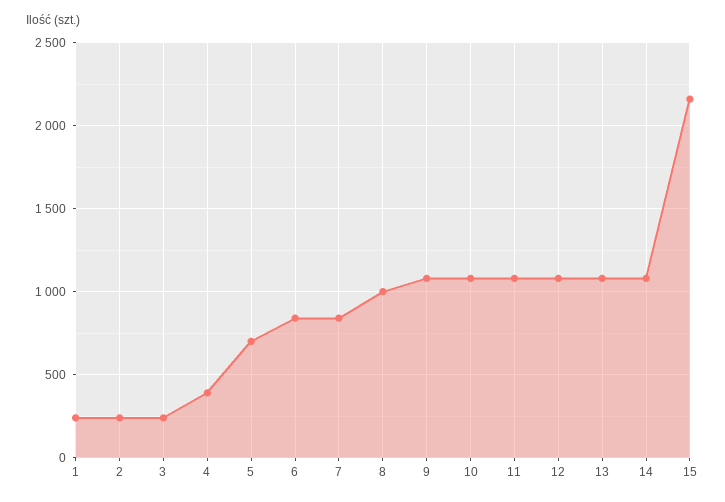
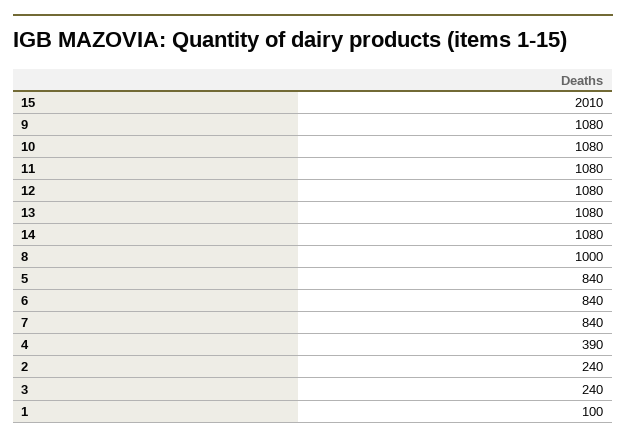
  {
-   "1": 250,
+   "1": 100,
    "2": 240,
    "3": 240,
    "4": 390,
-   "5": 700,
+   "5": 840,
    "6": 840,
    "7": 840,
    "8": 1000,
    "9": 1080,
    "10": 1080,
    "11": 1080,
    "12": 1080,
    "13": 1080,
    "14": 1080,
-   "15": 2150
+   "15": 2010
  }

